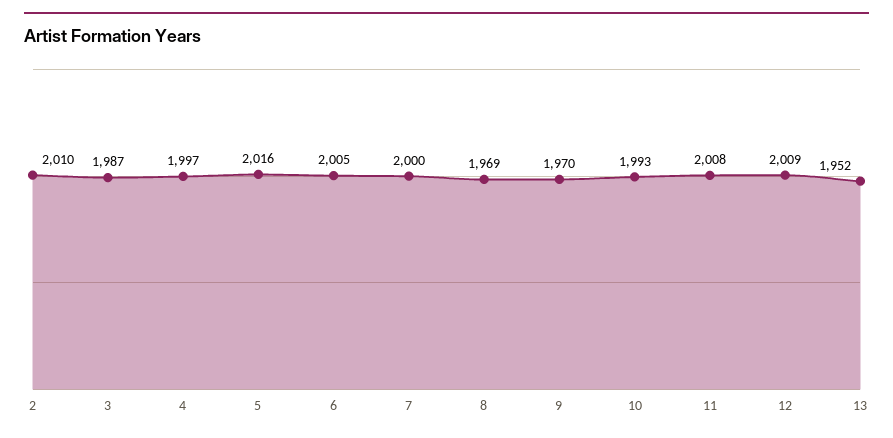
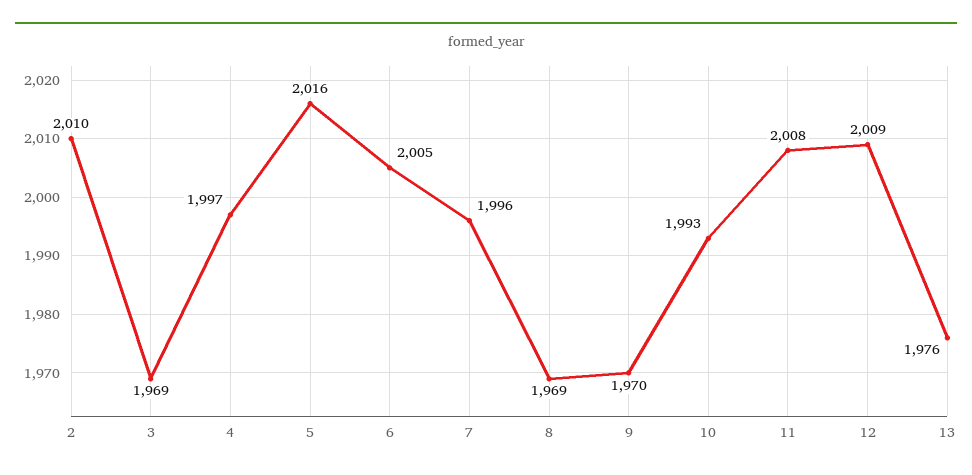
  {
    "2": 2010,
-   "3": 1987,
+   "3": 1969,
    "4": 1997,
    "5": 2016,
    "6": 2005,
-   "7": 2000,
+   "7": 1996,
    "8": 1969,
    "9": 1970,
    "10": 1993,
    "11": 2008,
    "12": 2009,
-   "13": 1952
+   "13": 1976
  }

